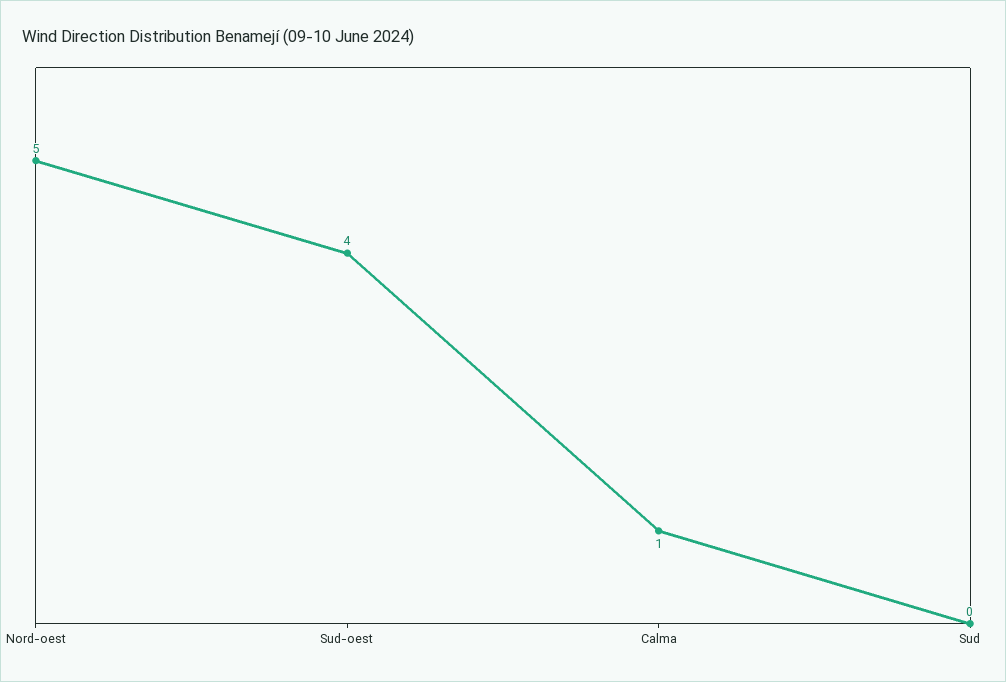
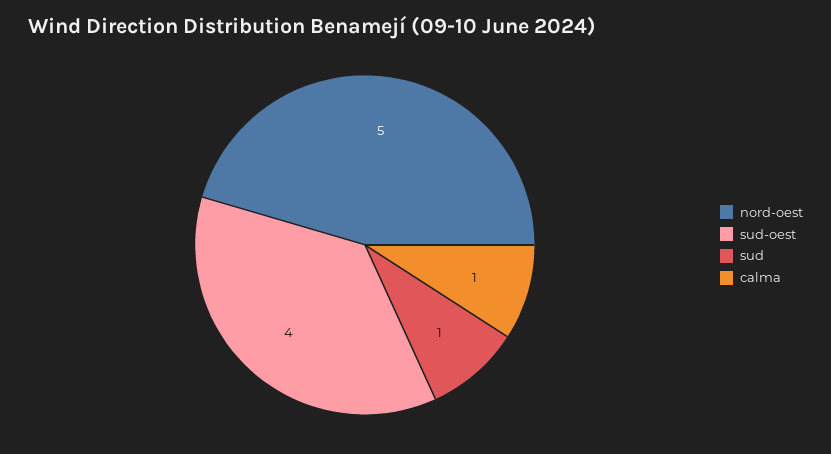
  {
    "Nord-oest": 5,
    "Sud-oest": 4,
    "Calma": 1,
-   "Sud": 0
+   "Sud": 1
  }

